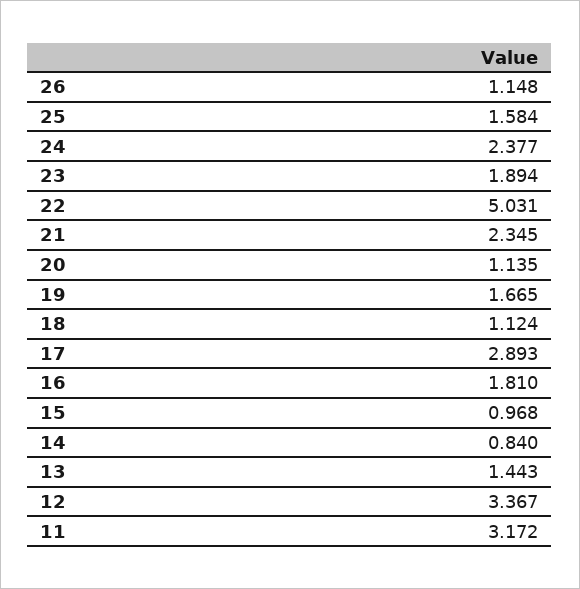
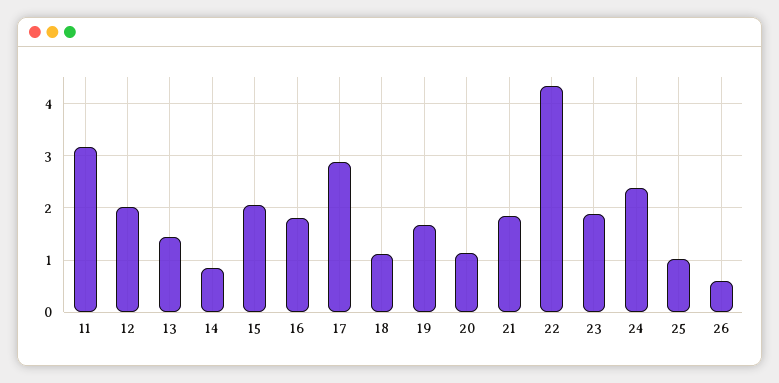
  {
-   "26": 1.148,
+   "26": 0.6,
-   "25": 1.584,
+   "25": 1,
    "24": 2.377,
    "23": 1.894,
-   "22": 5.031,
+   "22": 4.4,
-   "21": 2.345,
+   "21": 1.8,
    "20": 1.135,
    "19": 1.665,
    "18": 1.124,
    "17": 2.893,
    "16": 1.81,
-   "15": 0.968,
+   "15": 2,
    "14": 0.84,
    "13": 1.443,
-   "12": 3.367,
+   "12": 2,
    "11": 3.172
  }

